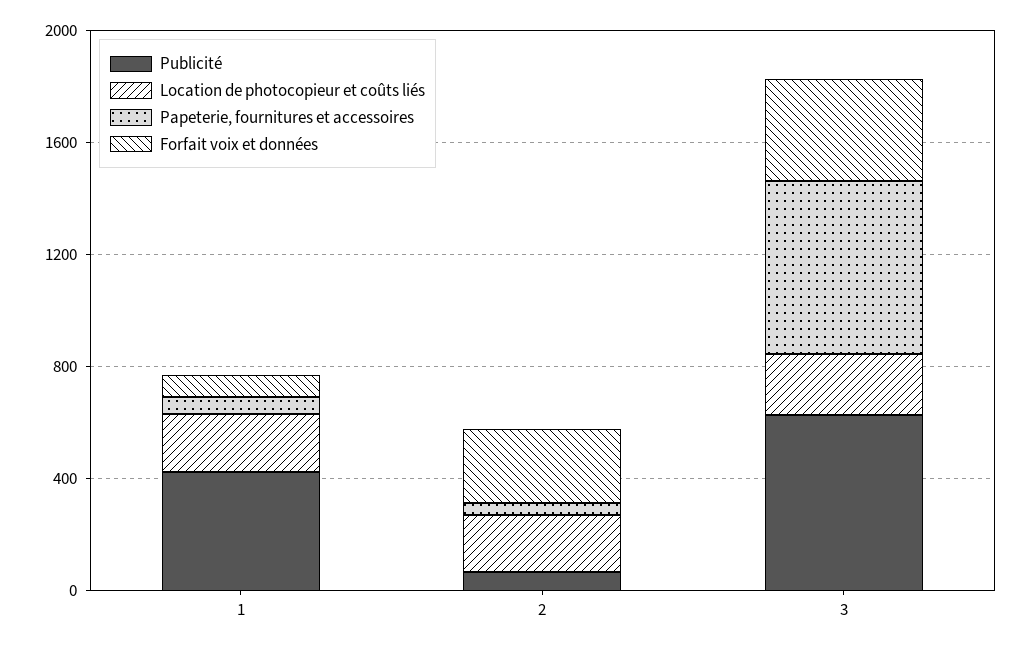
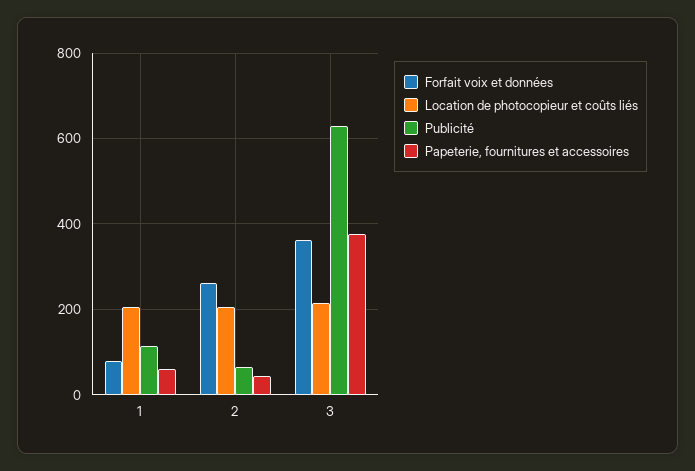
  {
    "Publicité": {
-     "1": 400,
+     "1": 120,
      "2": 60,
      "3": 620
    },
    "Location de photocopieur et coûts liés": {
      "1": 200,
      "2": 200,
      "3": 220
    },
    "Papeterie, fournitures et accessoires": {
      "1": 60,
      "2": 40,
-     "3": 600
+     "3": 380
    },
    "Forfait voix et données": {
      "1": 80,
      "2": 260,
      "3": 360
    }
  }

